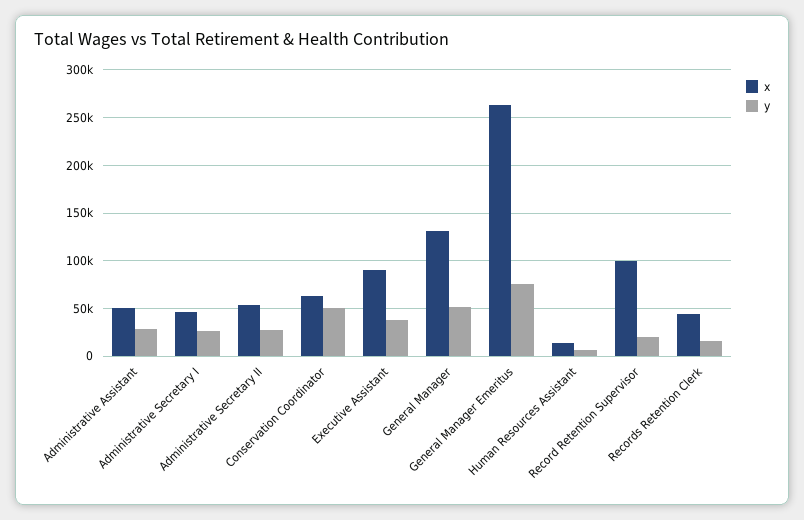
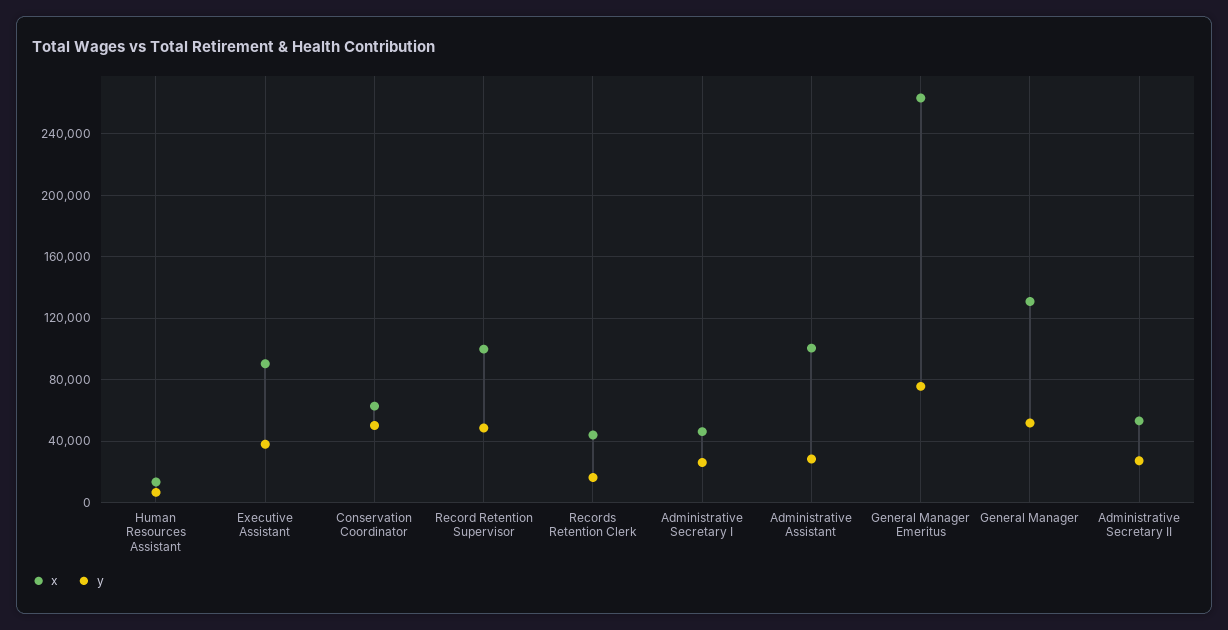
  {
    "x": {
-     "Administrative Assistant": 50000,
+     "Administrative Assistant": 100000,
      "Administrative Secretary I": 45000,
      "Administrative Secretary II": 55000,
      "Conservation Coordinator": 65000,
      "Executive Assistant": 90000,
      "General Manager": 130000,
      "General Manager Emeritus": 265000,
      "Human Resources Assistant": 15000,
      "Record Retention Supervisor": 100000,
      "Records Retention Clerk": 45000
    },
    "y": {
      "Administrative Assistant": 30000,
      "Administrative Secretary I": 25000,
      "Administrative Secretary II": 25000,
      "Conservation Coordinator": 50000,
      "Executive Assistant": 40000,
      "General Manager": 50000,
      "General Manager Emeritus": 75000,
      "Human Resources Assistant": 5000,
-     "Record Retention Supervisor": 20000,
+     "Record Retention Supervisor": 50000,
      "Records Retention Clerk": 15000
    }
  }

